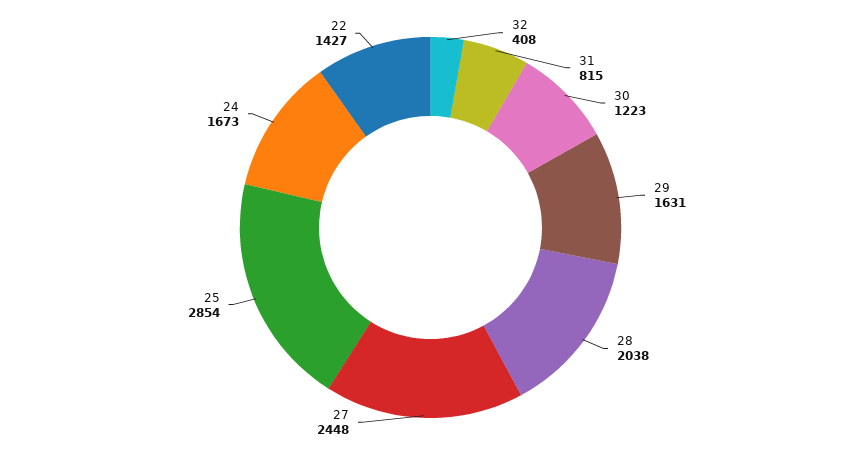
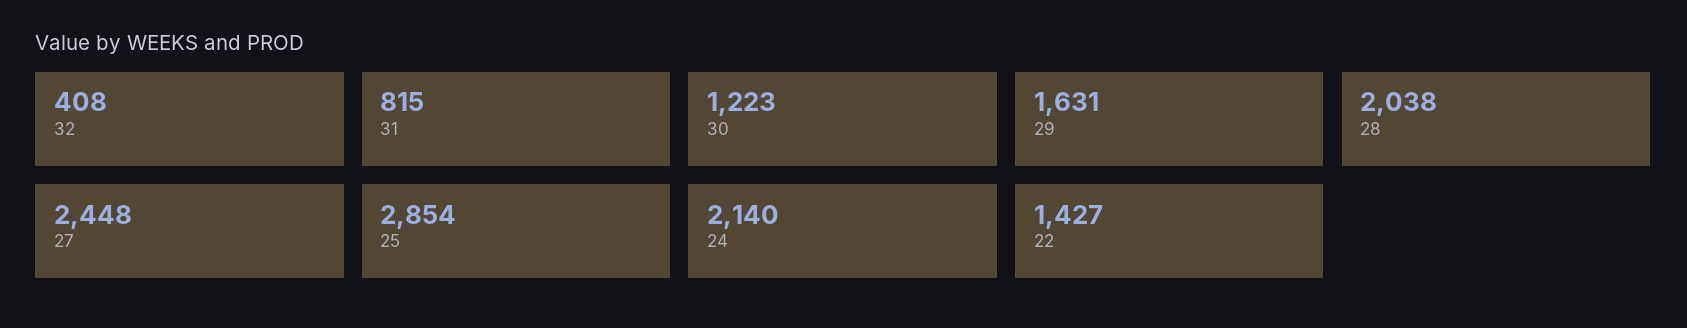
  {
    "32": 408,
    "31": 815,
    "30": 1223,
    "29": 1631,
    "28": 2038,
    "27": 2448,
    "25": 2854,
-   "24": 1673,
+   "24": 2140,
    "22": 1427
  }

